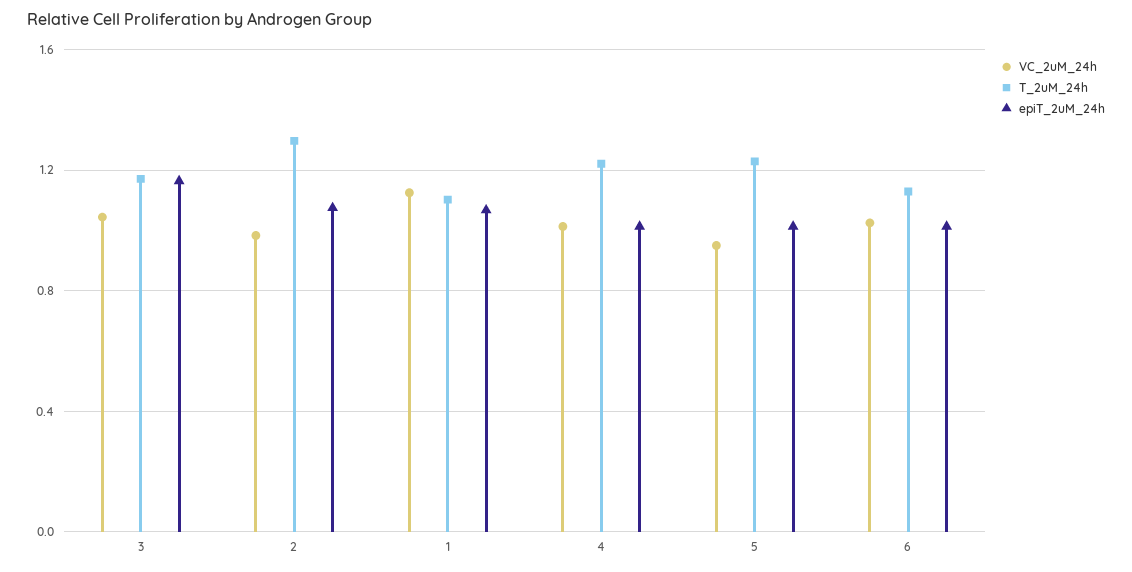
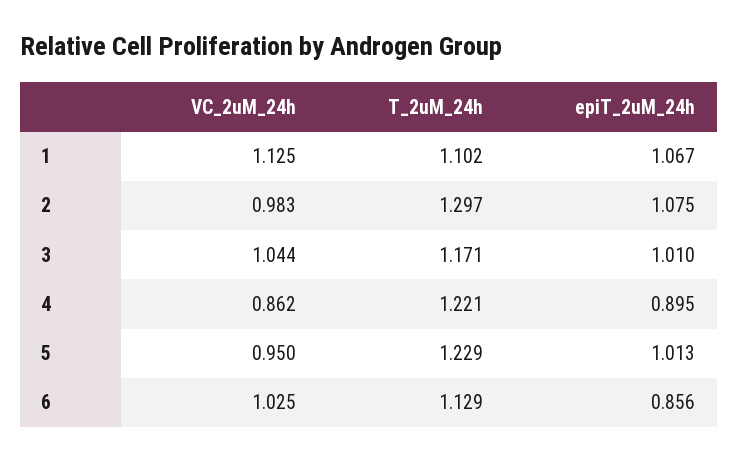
  {
    "VC_2uM_24h": {
      "3": 1.044,
      "2": 0.983,
      "1": 1.125,
-     "4": 1,
+     "4": 0.862,
      "5": 0.95,
      "6": 1.025
    },
    "T_2uM_24h": {
      "3": 1.171,
      "2": 1.297,
      "1": 1.102,
      "4": 1.221,
      "5": 1.229,
      "6": 1.129
    },
    "epiT_2uM_24h": {
-     "3": 1.15,
+     "3": 1.01,
      "2": 1.075,
      "1": 1.067,
-     "4": 1,
+     "4": 0.895,
      "5": 1.013,
-     "6": 1
+     "6": 0.856
    }
  }

